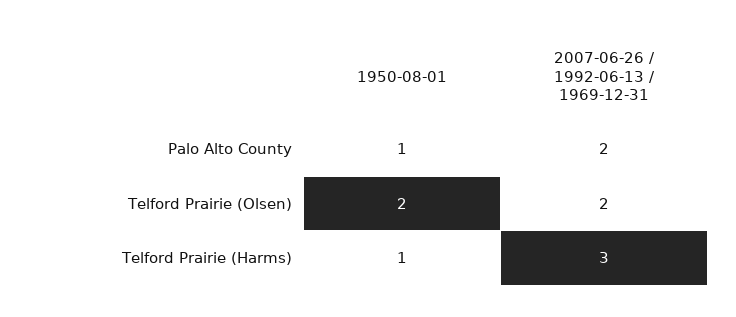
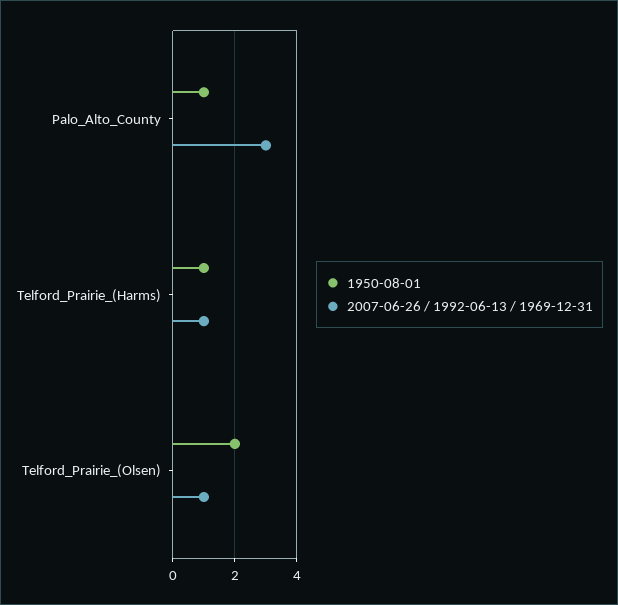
  {
    "1950-08-01": {
      "Palo Alto County": 1,
      "Telford Prairie (Olsen)": 2,
      "Telford Prairie (Harms)": 1
    },
    "2007-06-26 / 1992-06-13 / 1969-12-31": {
-     "Palo Alto County": 2,
+     "Palo Alto County": 3,
-     "Telford Prairie (Olsen)": 2,
+     "Telford Prairie (Olsen)": 1,
-     "Telford Prairie (Harms)": 3
+     "Telford Prairie (Harms)": 1
    }
  }

